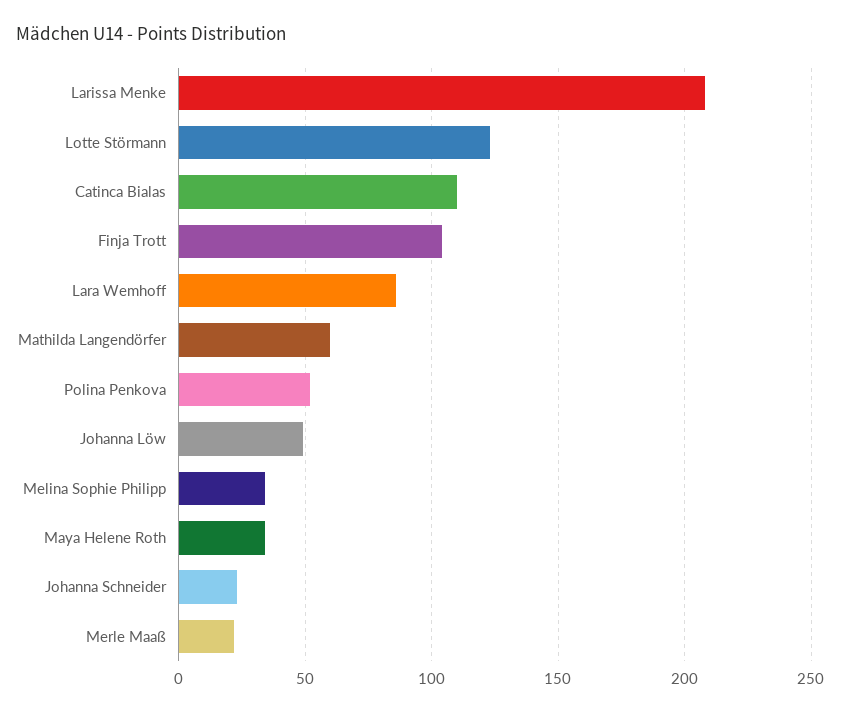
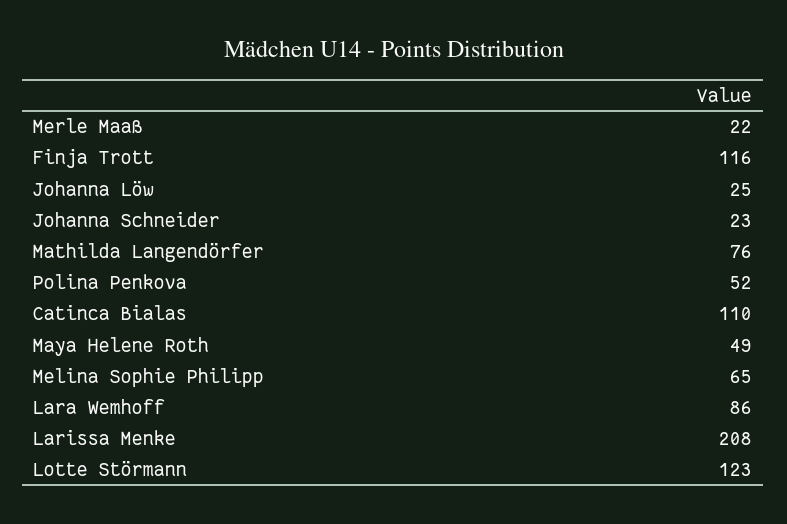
  {
    "Larissa Menke": 208,
    "Lotte Störmann": 123,
    "Catinca Bialas": 110,
-   "Finja Trott": 105,
+   "Finja Trott": 116,
    "Lara Wemhoff": 86,
-   "Mathilda Langendörfer": 60,
+   "Mathilda Langendörfer": 76,
    "Polina Penkova": 52,
-   "Johanna Löw": 50,
+   "Johanna Löw": 25,
-   "Melina Sophie Philipp": 35,
+   "Melina Sophie Philipp": 65,
-   "Maya Helene Roth": 35,
+   "Maya Helene Roth": 49,
    "Johanna Schneider": 23,
    "Merle Maaß": 22
  }

